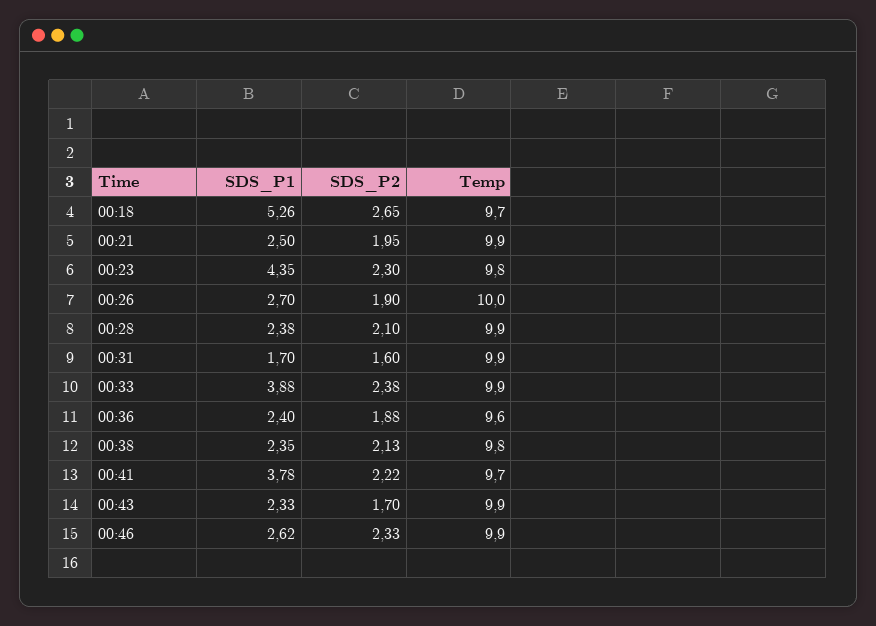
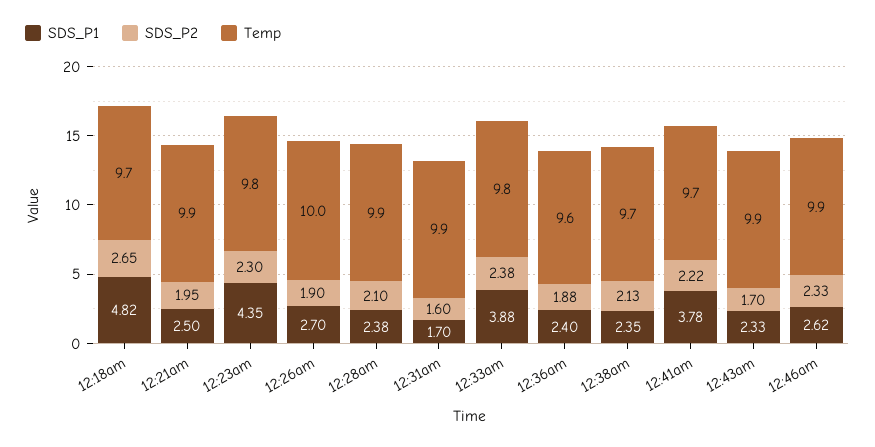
  {
    "SDS_P1": {
-     "00:18": 5.26,
+     "00:18": 4.82,
      "00:21": 2.5,
      "00:23": 4.35,
      "00:26": 2.7,
      "00:28": 2.38,
      "00:31": 1.7,
      "00:33": 3.88,
      "00:36": 2.4,
      "00:38": 2.35,
      "00:41": 3.78,
      "00:43": 2.33,
      "00:46": 2.62
    },
    "SDS_P2": {
      "00:18": 2.65,
      "00:21": 1.95,
      "00:23": 2.3,
      "00:26": 1.9,
      "00:28": 2.1,
      "00:31": 1.6,
      "00:33": 2.38,
      "00:36": 1.88,
      "00:38": 2.13,
      "00:41": 2.22,
      "00:43": 1.7,
      "00:46": 2.33
    },
    "Temp": {
      "00:18": 9.7,
      "00:21": 9.9,
      "00:23": 9.8,
      "00:26": 10,
      "00:28": 9.9,
      "00:31": 9.9,
-     "00:33": 9.9,
+     "00:33": 9.8,
      "00:36": 9.6,
-     "00:38": 9.8,
+     "00:38": 9.7,
      "00:41": 9.7,
      "00:43": 9.9,
      "00:46": 9.9
    }
  }

